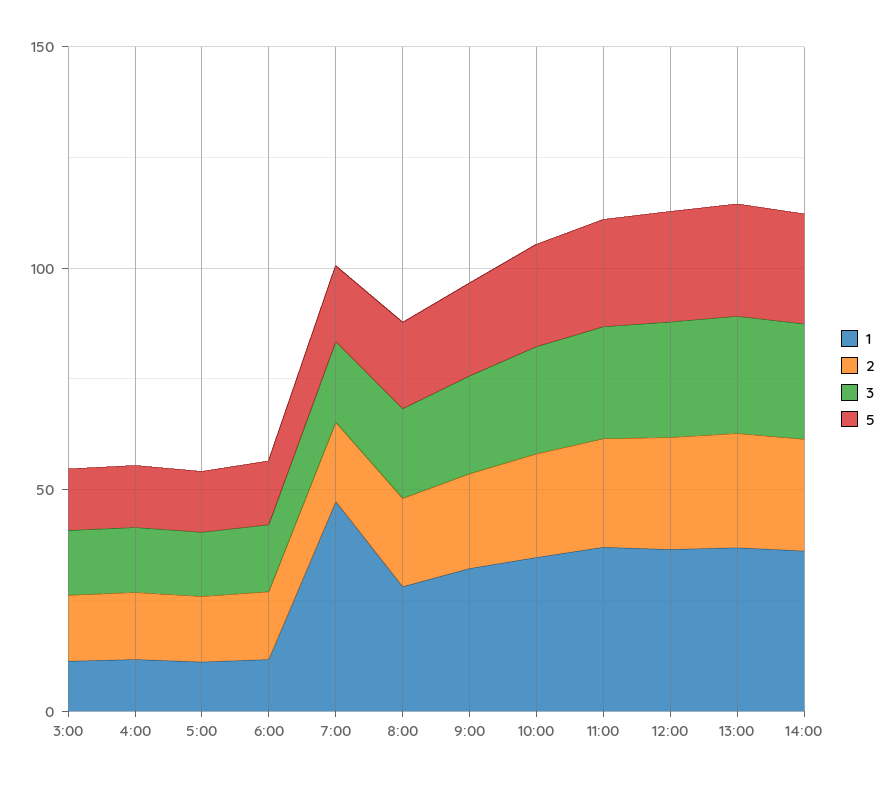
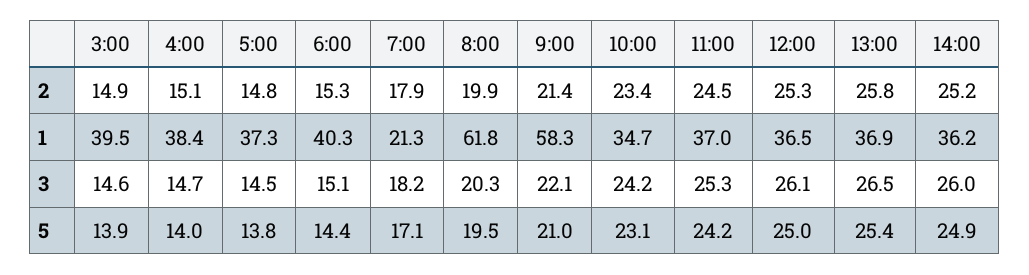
  {
    "1": {
-     "3:00": 10,
+     "3:00": 39.5,
-     "4:00": 10,
+     "4:00": 38.4,
-     "5:00": 10,
+     "5:00": 37.3,
-     "6:00": 10,
+     "6:00": 40.3,
-     "7:00": 50,
+     "7:00": 21.3,
-     "8:00": 30,
+     "8:00": 61.8,
-     "9:00": 30,
+     "9:00": 58.3,
      "10:00": 34.7,
      "11:00": 37,
      "12:00": 36.5,
      "13:00": 36.9,
      "14:00": 36.2
    },
    "2": {
      "3:00": 14.9,
      "4:00": 15.1,
      "5:00": 14.8,
      "6:00": 15.3,
      "7:00": 17.9,
      "8:00": 19.9,
      "9:00": 21.4,
      "10:00": 23.4,
      "11:00": 24.5,
      "12:00": 25.3,
      "13:00": 25.8,
      "14:00": 25.2
    },
    "3": {
      "3:00": 14.6,
      "4:00": 14.7,
      "5:00": 14.5,
      "6:00": 15.1,
      "7:00": 18.2,
      "8:00": 20.3,
      "9:00": 22.1,
      "10:00": 24.2,
      "11:00": 25.3,
      "12:00": 26.1,
      "13:00": 26.5,
      "14:00": 26
    },
    "5": {
      "3:00": 13.9,
      "4:00": 14,
      "5:00": 13.8,
      "6:00": 14.4,
      "7:00": 17.1,
      "8:00": 19.5,
      "9:00": 21,
      "10:00": 23.1,
      "11:00": 24.2,
      "12:00": 25,
      "13:00": 25.4,
      "14:00": 24.9
    }
  }

